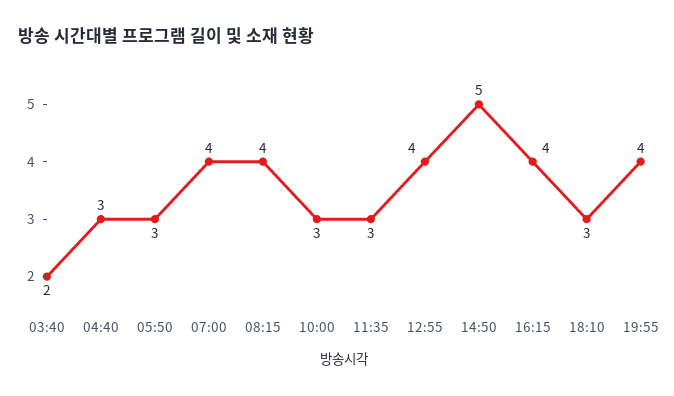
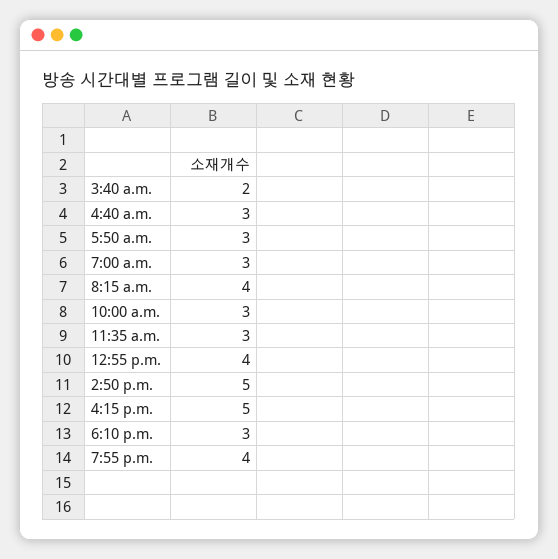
  {
    "03:40": 2,
    "04:40": 3,
    "05:50": 3,
-   "07:00": 4,
+   "07:00": 3,
    "08:15": 4,
    "10:00": 3,
    "11:35": 3,
    "12:55": 4,
    "14:50": 5,
-   "16:15": 4,
+   "16:15": 5,
    "18:10": 3,
    "19:55": 4
  }

